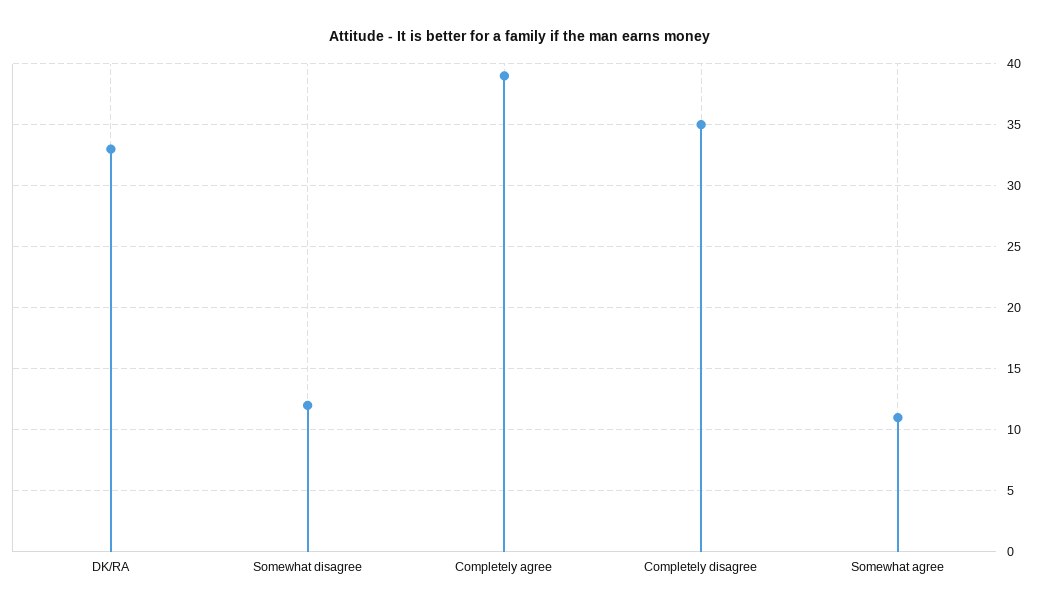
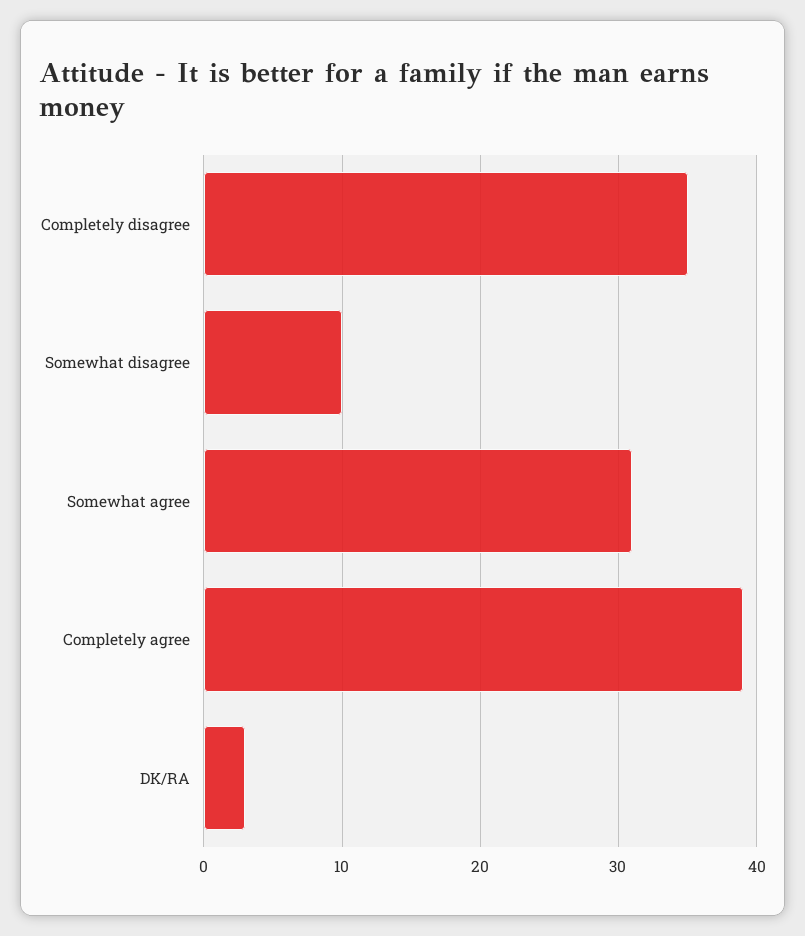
  {
-   "DK/RA": 33,
+   "DK/RA": 3,
-   "Somewhat disagree": 12,
+   "Somewhat disagree": 10,
    "Completely agree": 39,
    "Completely disagree": 35,
-   "Somewhat agree": 11
+   "Somewhat agree": 31
  }

